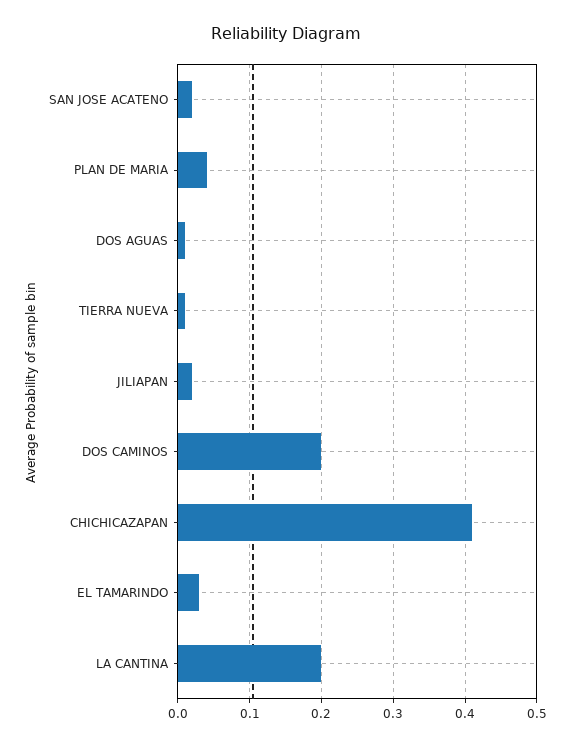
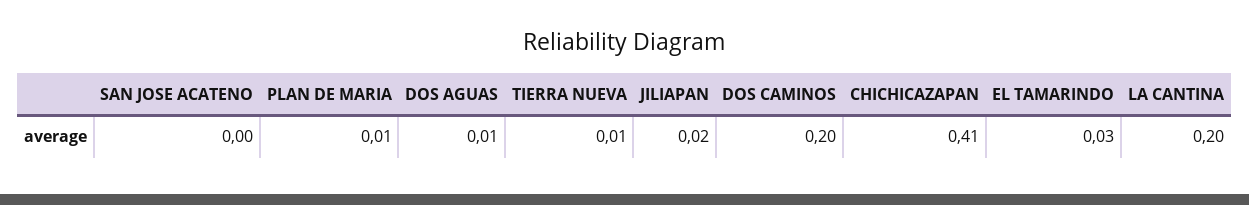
  {
-   "SAN JOSE ACATENO": 0.02,
+   "SAN JOSE ACATENO": 0,
-   "PLAN DE MARIA": 0.04,
+   "PLAN DE MARIA": 0.01,
    "DOS AGUAS": 0.01,
    "TIERRA NUEVA": 0.01,
    "JILIAPAN": 0.02,
    "DOS CAMINOS": 0.2,
    "CHICHICAZAPAN": 0.41,
    "EL TAMARINDO": 0.03,
    "LA CANTINA": 0.2
  }

